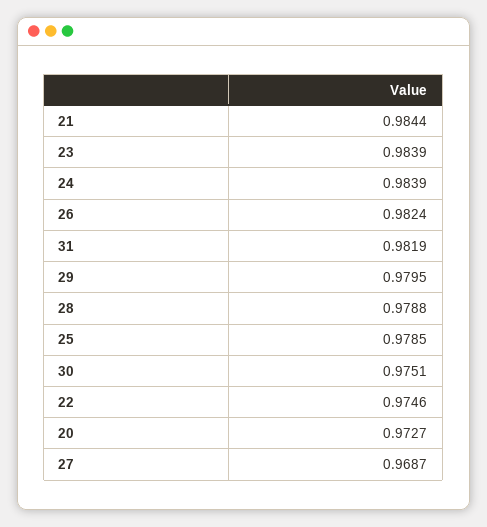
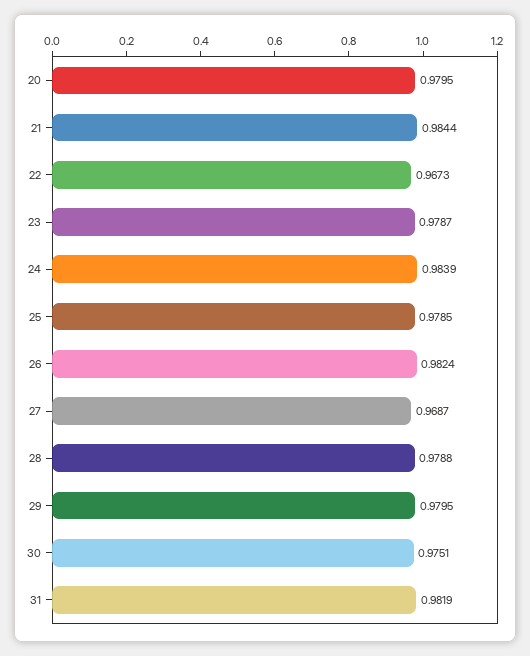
  {
    "21": 0.9844,
-   "23": 0.9839,
+   "23": 0.9787,
    "24": 0.9839,
    "26": 0.9824,
    "31": 0.9819,
    "29": 0.9795,
    "28": 0.9788,
    "25": 0.9785,
    "30": 0.9751,
-   "22": 0.9746,
+   "22": 0.9673,
-   "20": 0.9727,
+   "20": 0.9795,
    "27": 0.9687
  }

